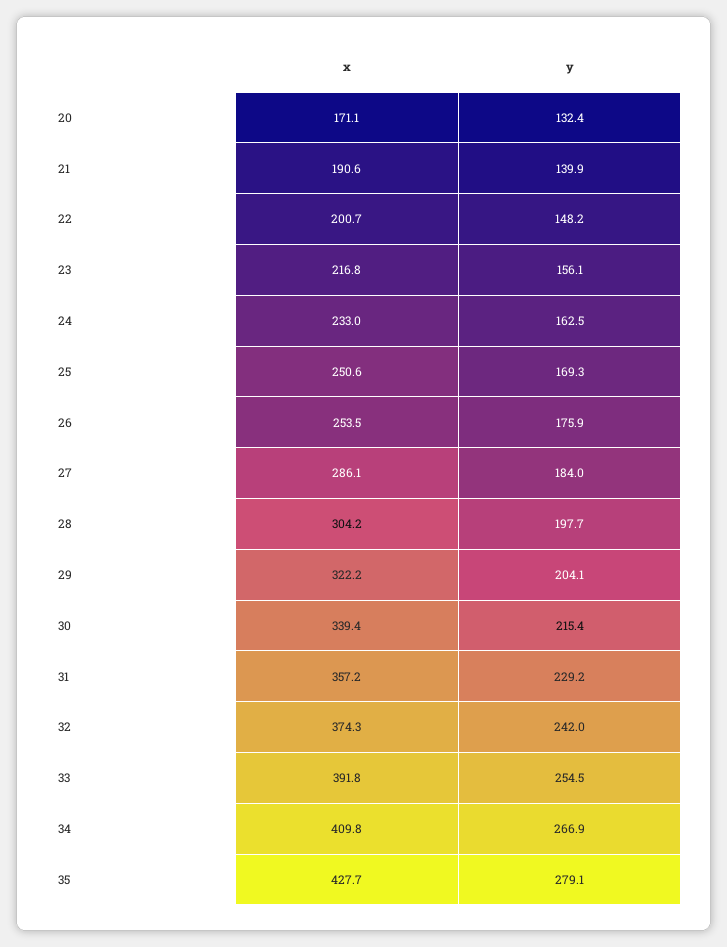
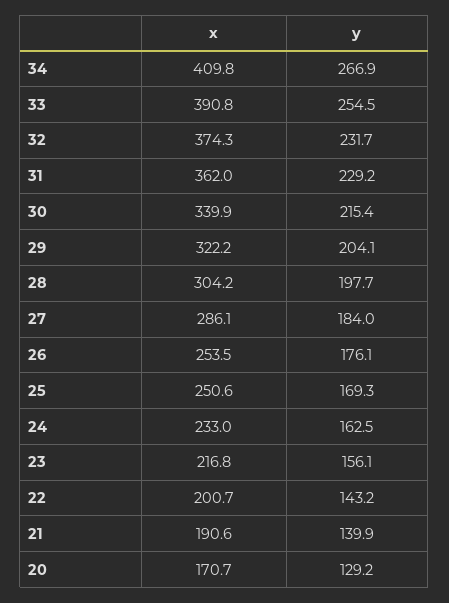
  {
    "x": {
-     "20": 171.1,
+     "20": 170.7,
      "21": 190.6,
      "22": 200.7,
      "23": 216.8,
      "24": 233,
      "25": 250.6,
      "26": 253.5,
      "27": 286.1,
      "28": 304.2,
      "29": 322.2,
-     "30": 339.4,
+     "30": 339.9,
-     "31": 357.2,
+     "31": 362,
      "32": 374.3,
-     "33": 391.8,
+     "33": 390.8,
-     "34": 409.8,
+     "34": 409.8
-     "35": 427.7
    },
    "y": {
-     "20": 132.4,
+     "20": 129.2,
      "21": 139.9,
-     "22": 148.2,
+     "22": 143.2,
      "23": 156.1,
      "24": 162.5,
      "25": 169.3,
-     "26": 175.9,
+     "26": 176.1,
      "27": 184,
      "28": 197.7,
      "29": 204.1,
      "30": 215.4,
      "31": 229.2,
-     "32": 242,
+     "32": 231.7,
      "33": 254.5,
-     "34": 266.9,
+     "34": 266.9
-     "35": 279.1
    }
  }

